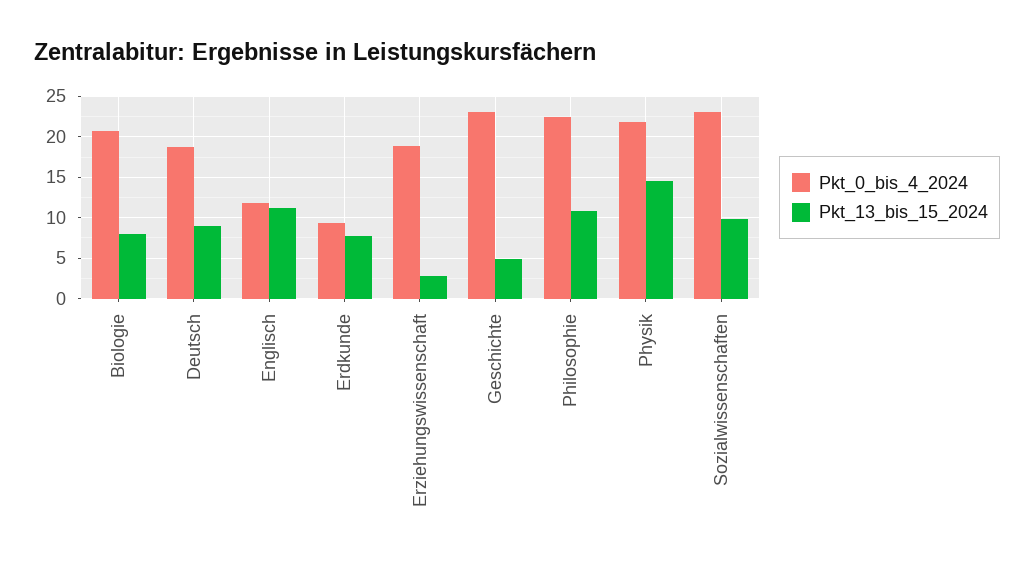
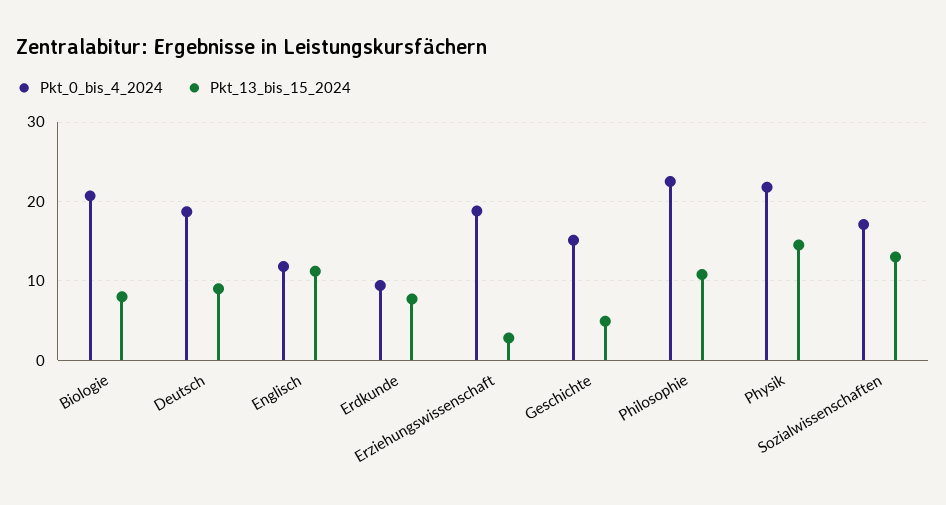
  {
    "Pkt_0_bis_4_2024": {
      "Biologie": 21,
      "Deutsch": 19,
      "Englisch": 12,
      "Erdkunde": 9,
      "Erziehungswissenschaft": 19,
-     "Geschichte": 23,
+     "Geschichte": 15,
      "Philosophie": 23,
      "Physik": 22,
-     "Sozialwissenschaften": 23
+     "Sozialwissenschaften": 17
    },
    "Pkt_13_bis_15_2024": {
      "Biologie": 8,
      "Deutsch": 9,
      "Englisch": 11,
      "Erdkunde": 8,
      "Erziehungswissenschaft": 3,
      "Geschichte": 5,
      "Philosophie": 11,
      "Physik": 15,
-     "Sozialwissenschaften": 10
+     "Sozialwissenschaften": 13
    }
  }

